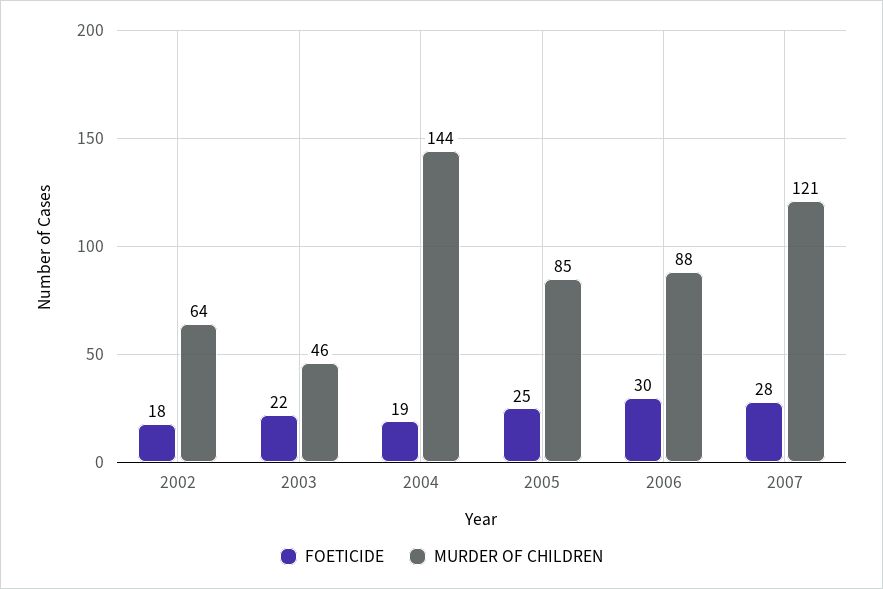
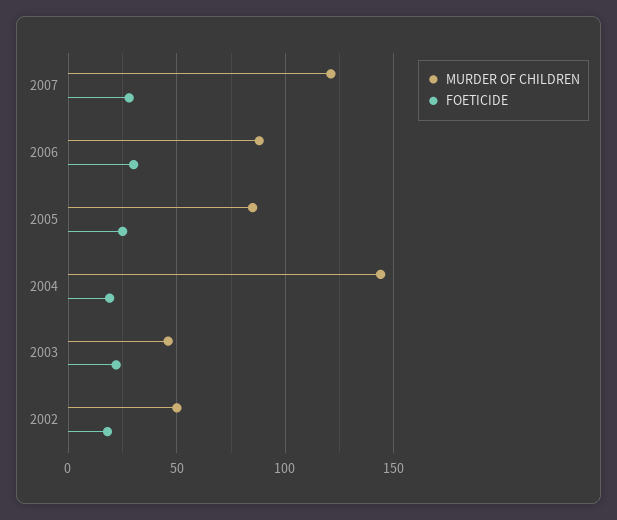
  {
    "FOETICIDE": {
      "2002": 18,
      "2003": 22,
      "2004": 19,
      "2005": 25,
      "2006": 30,
      "2007": 28
    },
    "MURDER OF CHILDREN": {
-     "2002": 64,
+     "2002": 50,
      "2003": 46,
      "2004": 144,
      "2005": 85,
      "2006": 88,
      "2007": 121
    }
  }

